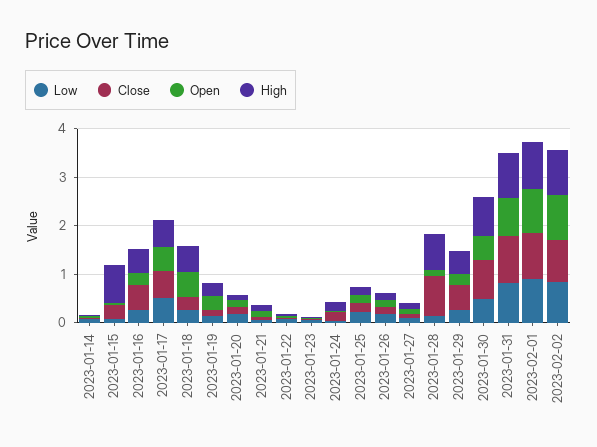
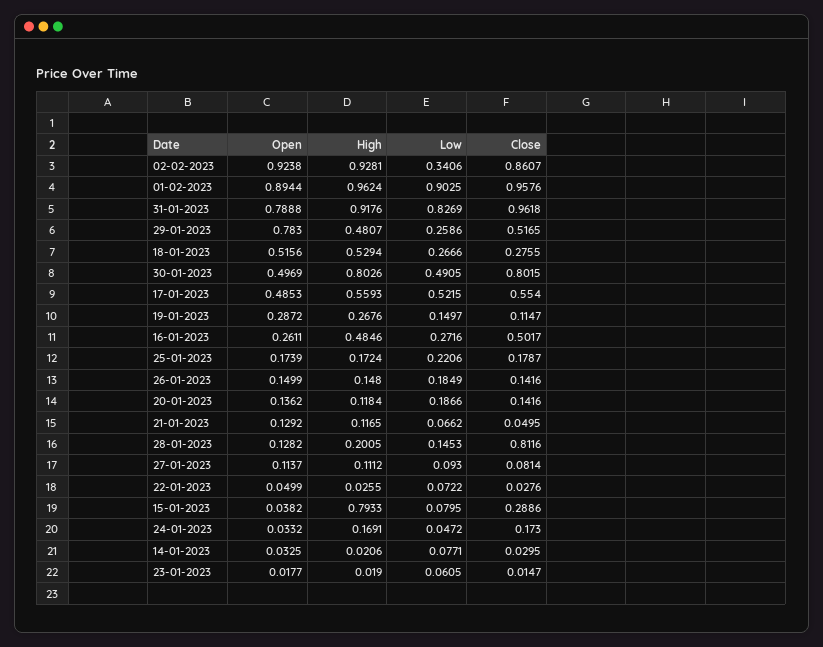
  {
    "Low": {
      "2023-01-14": 0.0771,
      "2023-01-15": 0.0795,
      "2023-01-16": 0.2716,
      "2023-01-17": 0.5215,
      "2023-01-18": 0.2666,
      "2023-01-19": 0.1497,
      "2023-01-20": 0.1866,
      "2023-01-21": 0.0662,
      "2023-01-22": 0.0722,
      "2023-01-23": 0.0605,
      "2023-01-24": 0.0472,
      "2023-01-25": 0.2206,
      "2023-01-26": 0.1849,
      "2023-01-27": 0.093,
      "2023-01-28": 0.1453,
      "2023-01-29": 0.2586,
      "2023-01-30": 0.4905,
      "2023-01-31": 0.8269,
      "2023-02-01": 0.9025,
-     "2023-02-02": 0.8
+     "2023-02-02": 0.3406
    },
    "Close": {
      "2023-01-14": 0.0295,
      "2023-01-15": 0.2886,
      "2023-01-16": 0.5017,
      "2023-01-17": 0.554,
      "2023-01-18": 0.2755,
      "2023-01-19": 0.1147,
      "2023-01-20": 0.1416,
      "2023-01-21": 0.0495,
      "2023-01-22": 0.0276,
      "2023-01-23": 0.0147,
      "2023-01-24": 0.173,
      "2023-01-25": 0.1787,
      "2023-01-26": 0.1416,
      "2023-01-27": 0.0814,
      "2023-01-28": 0.8116,
      "2023-01-29": 0.5165,
      "2023-01-30": 0.8015,
      "2023-01-31": 0.9618,
      "2023-02-01": 0.9576,
      "2023-02-02": 0.8607
    },
    "Open": {
      "2023-01-14": 0.0325,
      "2023-01-15": 0.0382,
      "2023-01-16": 0.2611,
      "2023-01-17": 0.4853,
      "2023-01-18": 0.5156,
      "2023-01-19": 0.2872,
      "2023-01-20": 0.1362,
      "2023-01-21": 0.1292,
      "2023-01-22": 0.0499,
      "2023-01-23": 0.0177,
      "2023-01-24": 0.0332,
      "2023-01-25": 0.1739,
      "2023-01-26": 0.1499,
      "2023-01-27": 0.1137,
      "2023-01-28": 0.1282,
-     "2023-01-29": 0.2,
+     "2023-01-29": 0.783,
      "2023-01-30": 0.4969,
      "2023-01-31": 0.7888,
      "2023-02-01": 0.8944,
      "2023-02-02": 0.9238
    },
    "High": {
      "2023-01-14": 0.0206,
      "2023-01-15": 0.7933,
      "2023-01-16": 0.4846,
      "2023-01-17": 0.5593,
      "2023-01-18": 0.5294,
      "2023-01-19": 0.2676,
      "2023-01-20": 0.1184,
      "2023-01-21": 0.1165,
      "2023-01-22": 0.0255,
      "2023-01-23": 0.019,
      "2023-01-24": 0.1691,
      "2023-01-25": 0.1724,
      "2023-01-26": 0.148,
      "2023-01-27": 0.1112,
-     "2023-01-28": 0.8,
+     "2023-01-28": 0.2005,
      "2023-01-29": 0.4807,
      "2023-01-30": 0.8026,
      "2023-01-31": 0.9176,
      "2023-02-01": 0.9624,
      "2023-02-02": 0.9281
    }
  }

